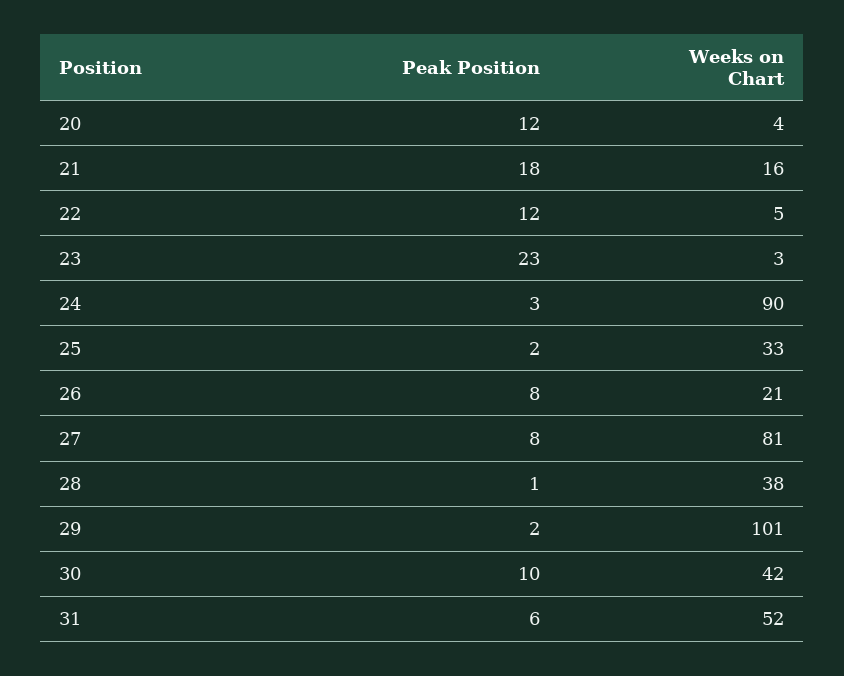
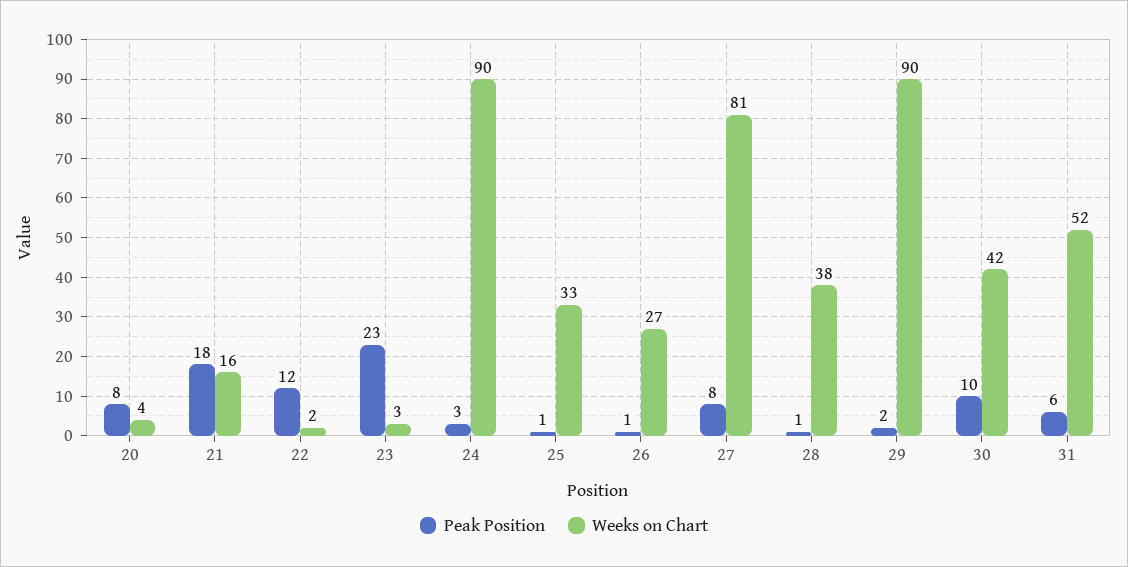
  {
    "Peak Position": {
-     "20": 12,
+     "20": 8,
      "21": 18,
      "22": 12,
      "23": 23,
      "24": 3,
-     "25": 2,
+     "25": 1,
-     "26": 8,
+     "26": 1,
      "27": 8,
      "28": 1,
      "29": 2,
      "30": 10,
      "31": 6
    },
    "Weeks on Chart": {
      "20": 4,
      "21": 16,
-     "22": 5,
+     "22": 2,
      "23": 3,
      "24": 90,
      "25": 33,
-     "26": 21,
+     "26": 27,
      "27": 81,
      "28": 38,
-     "29": 101,
+     "29": 90,
      "30": 42,
      "31": 52
    }
  }

